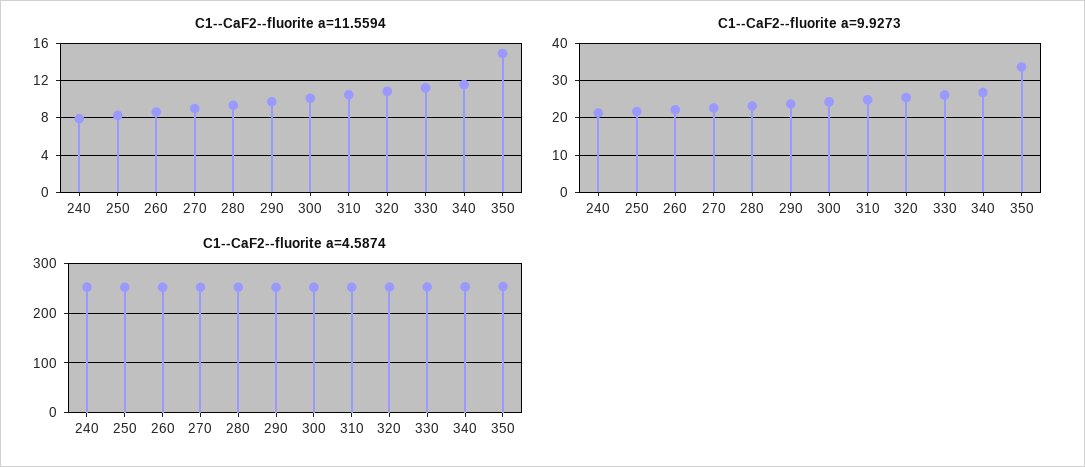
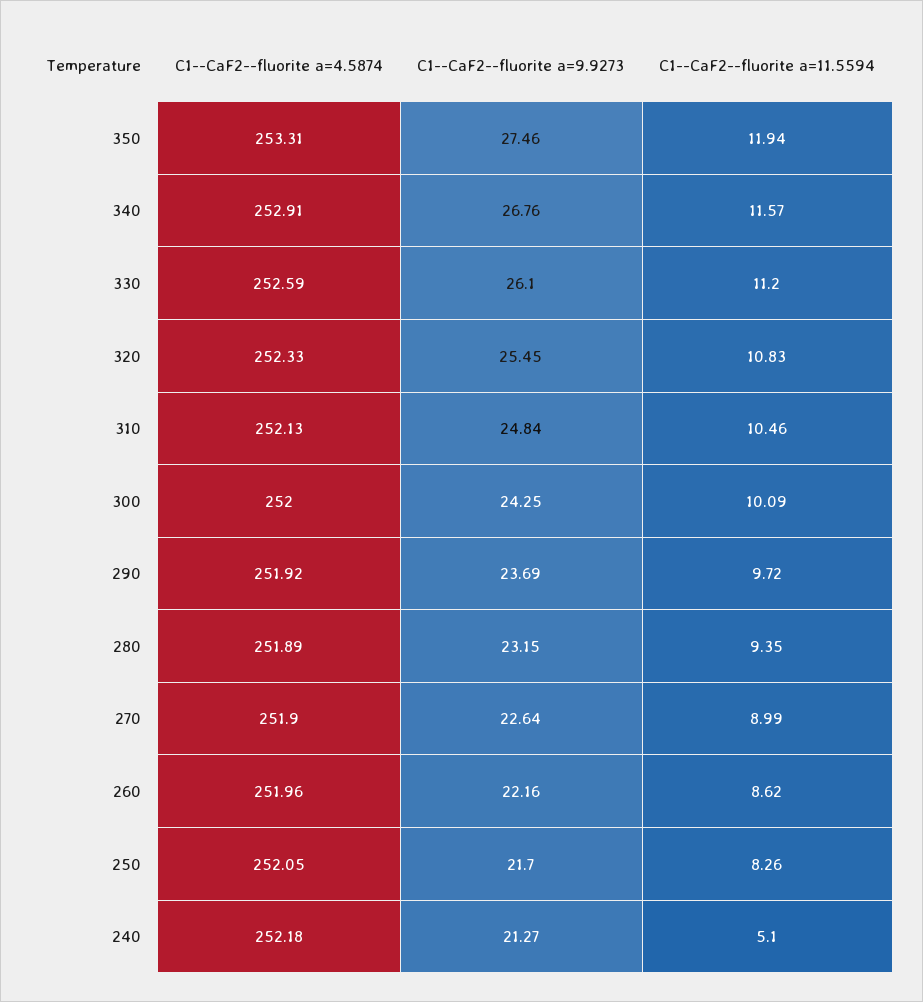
  {
    "C1--CaF2--fluorite a=11.5594": {
-     "240": 8,
+     "240": 5.1,
      "250": 8.26,
      "260": 8.62,
      "270": 8.99,
      "280": 9.35,
      "290": 9.72,
      "300": 10.09,
      "310": 10.46,
      "320": 10.83,
      "330": 11.2,
      "340": 11.57,
-     "350": 15
+     "350": 11.94
    },
    "C1--CaF2--fluorite a=9.9273": {
      "240": 21.27,
      "250": 21.7,
      "260": 22.16,
      "270": 22.64,
      "280": 23.15,
      "290": 23.69,
      "300": 24.25,
      "310": 24.84,
      "320": 25.45,
      "330": 26.1,
      "340": 26.76,
-     "350": 34
+     "350": 27.46
    },
    "C1--CaF2--fluorite a=4.5874": {
      "240": 252.18,
      "250": 252.05,
      "260": 251.96,
      "270": 251.9,
      "280": 251.89,
      "290": 251.92,
      "300": 252,
      "310": 252.13,
      "320": 252.33,
      "330": 252.59,
      "340": 252.91,
      "350": 253.31
    }
  }

